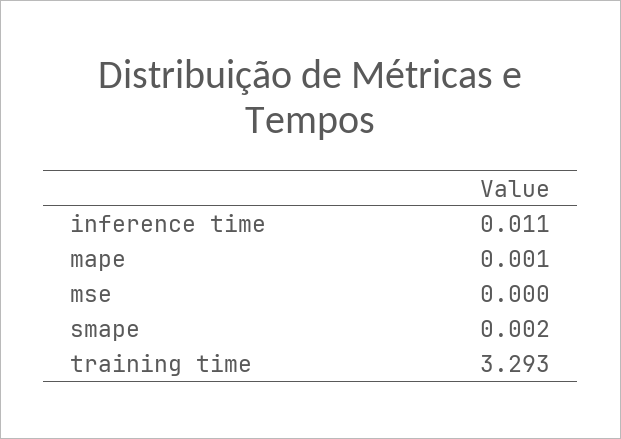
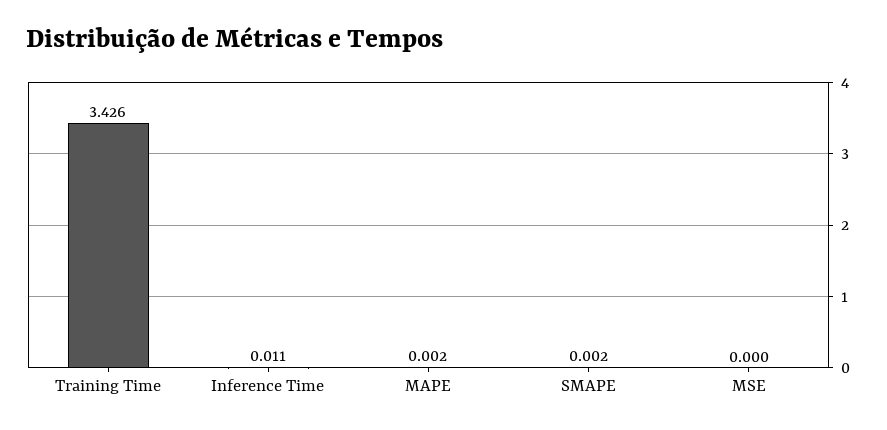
  {
    "inference time": 0.011,
-   "mape": 0.001,
+   "mape": 0.002,
    "mse": 0,
    "smape": 0.002,
-   "training time": 3.293
+   "training time": 3.426
  }

